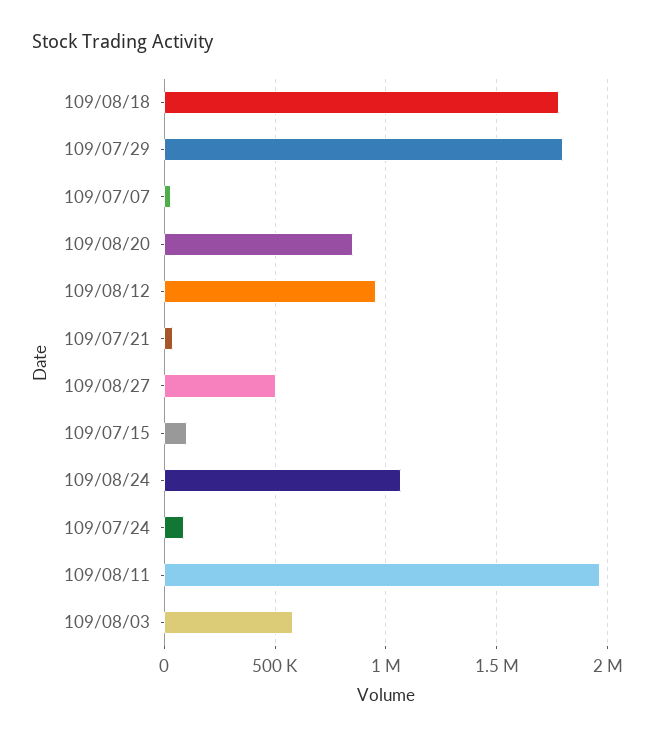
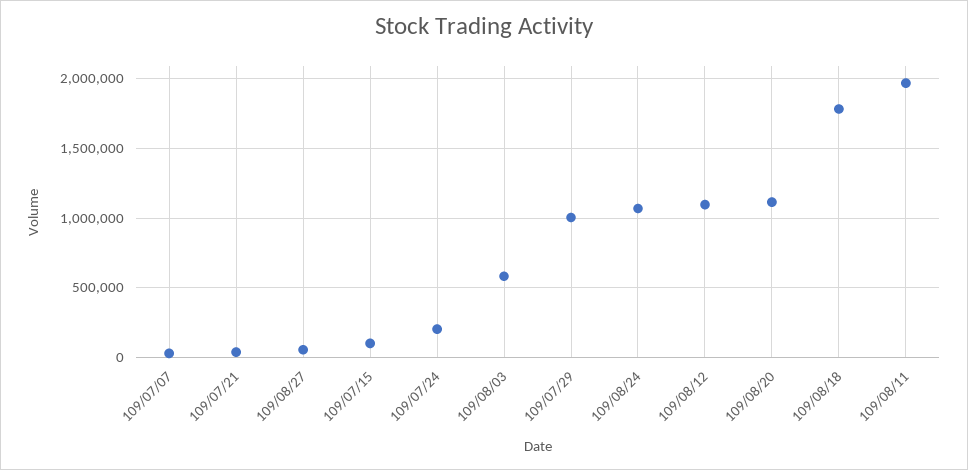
  {
    "109/08/18": 1800000,
-   "109/07/29": 1800000,
+   "109/07/29": 1000000,
    "109/07/07": 50000,
-   "109/08/20": 850000,
+   "109/08/20": 1100000,
-   "109/08/12": 950000,
+   "109/08/12": 1100000,
    "109/07/21": 50000,
-   "109/08/27": 500000,
+   "109/08/27": 50000,
    "109/07/15": 100000,
    "109/08/24": 1050000,
-   "109/07/24": 100000,
+   "109/07/24": 200000,
    "109/08/11": 1950000,
    "109/08/03": 600000
  }

